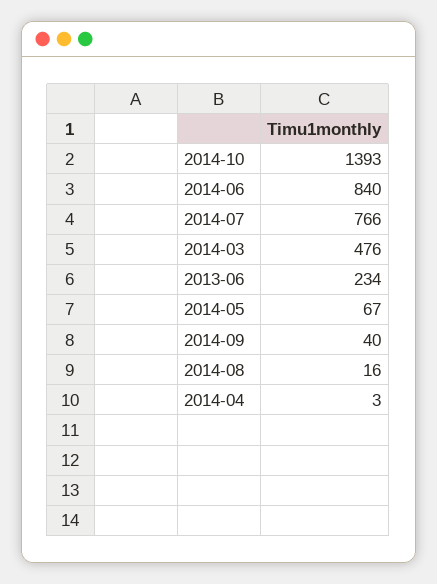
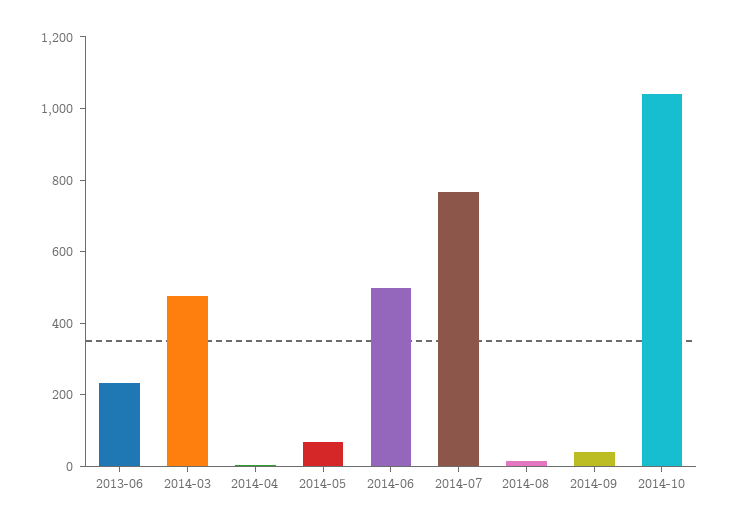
  {
-   "2014-10": 1393,
+   "2014-10": 1050,
-   "2014-06": 840,
+   "2014-06": 500,
    "2014-07": 766,
    "2014-03": 476,
    "2013-06": 234,
    "2014-05": 67,
    "2014-09": 40,
    "2014-08": 16,
    "2014-04": 3
  }

